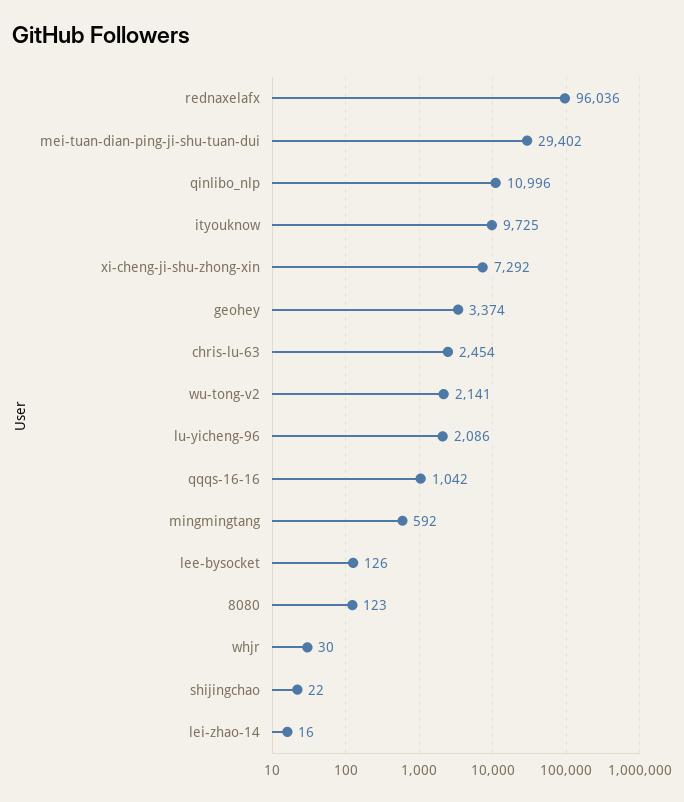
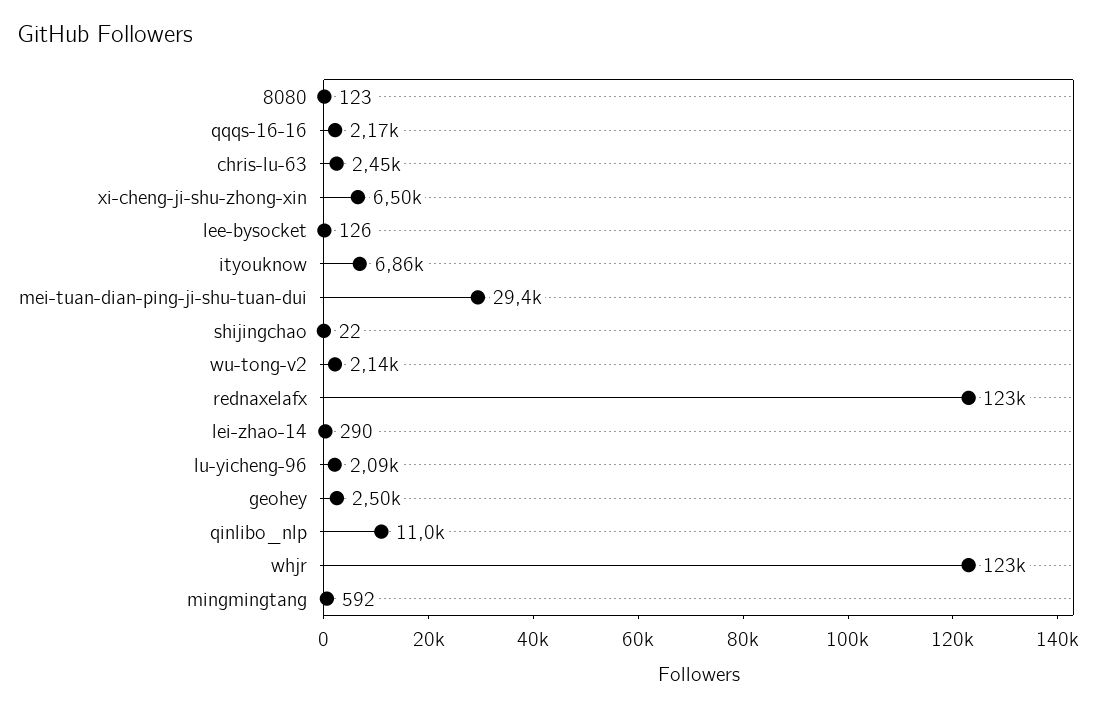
  {
-   "rednaxelafx": 96036,
+   "rednaxelafx": 123000,
    "mei-tuan-dian-ping-ji-shu-tuan-dui": 29402,
    "qinlibo_nlp": 10996,
-   "ityouknow": 9725,
+   "ityouknow": 6860,
-   "xi-cheng-ji-shu-zhong-xin": 7292,
+   "xi-cheng-ji-shu-zhong-xin": 6500,
-   "geohey": 3374,
+   "geohey": 2500,
    "chris-lu-63": 2454,
    "wu-tong-v2": 2141,
    "lu-yicheng-96": 2086,
-   "qqqs-16-16": 1042,
+   "qqqs-16-16": 2170,
    "mingmingtang": 592,
    "lee-bysocket": 126,
    "8080": 123,
-   "whjr": 30,
+   "whjr": 123000,
    "shijingchao": 22,
-   "lei-zhao-14": 16
+   "lei-zhao-14": 290
  }

